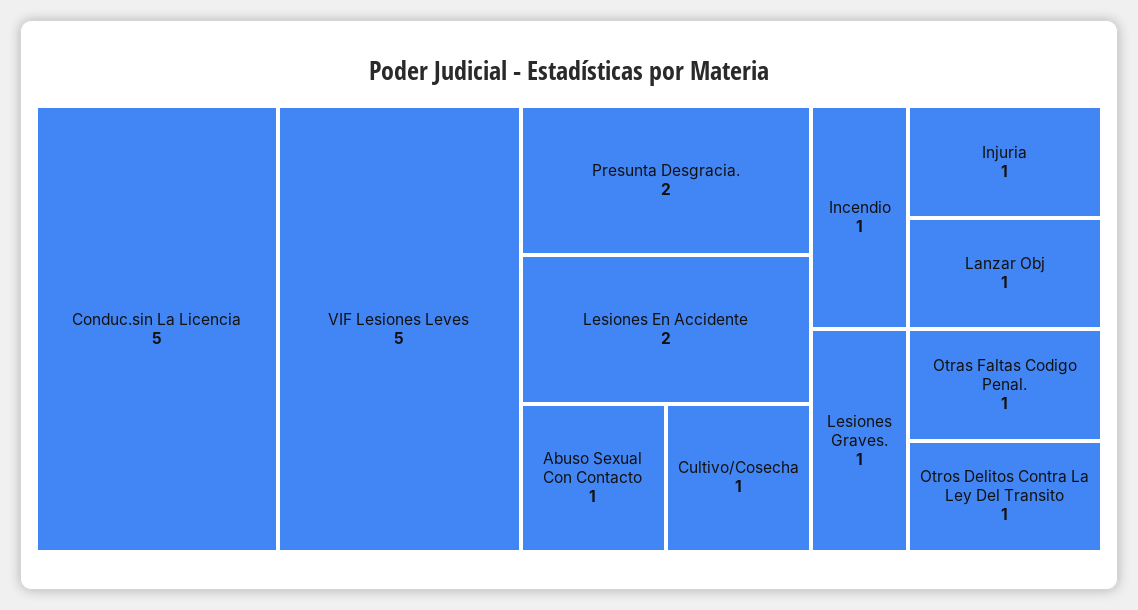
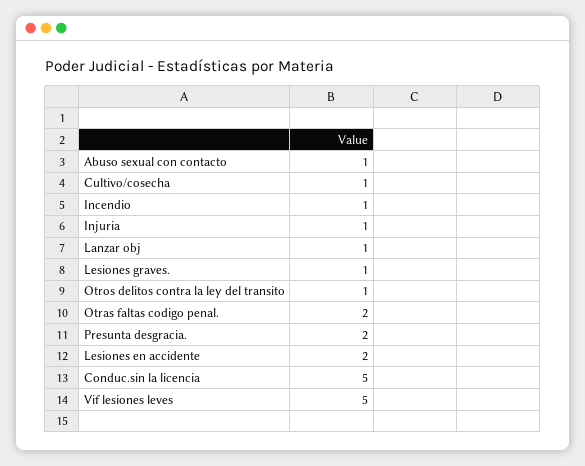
  {
    "Conduc.sin La Licencia": 5,
    "VIF Lesiones Leves": 5,
    "Presunta Desgracia.": 2,
    "Lesiones En Accidente": 2,
    "Abuso Sexual Con Contacto": 1,
    "Cultivo/Cosecha": 1,
    "Incendio": 1,
    "Injuria": 1,
    "Lanzar Obj": 1,
    "Lesiones Graves.": 1,
-   "Otras Faltas Codigo Penal.": 1,
+   "Otras Faltas Codigo Penal.": 2,
    "Otros Delitos Contra La Ley Del Transito": 1
  }

